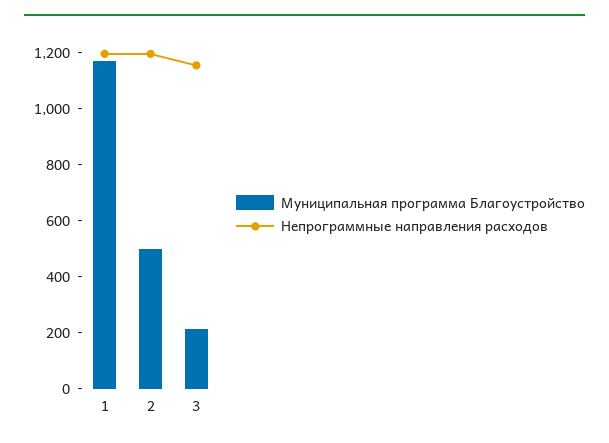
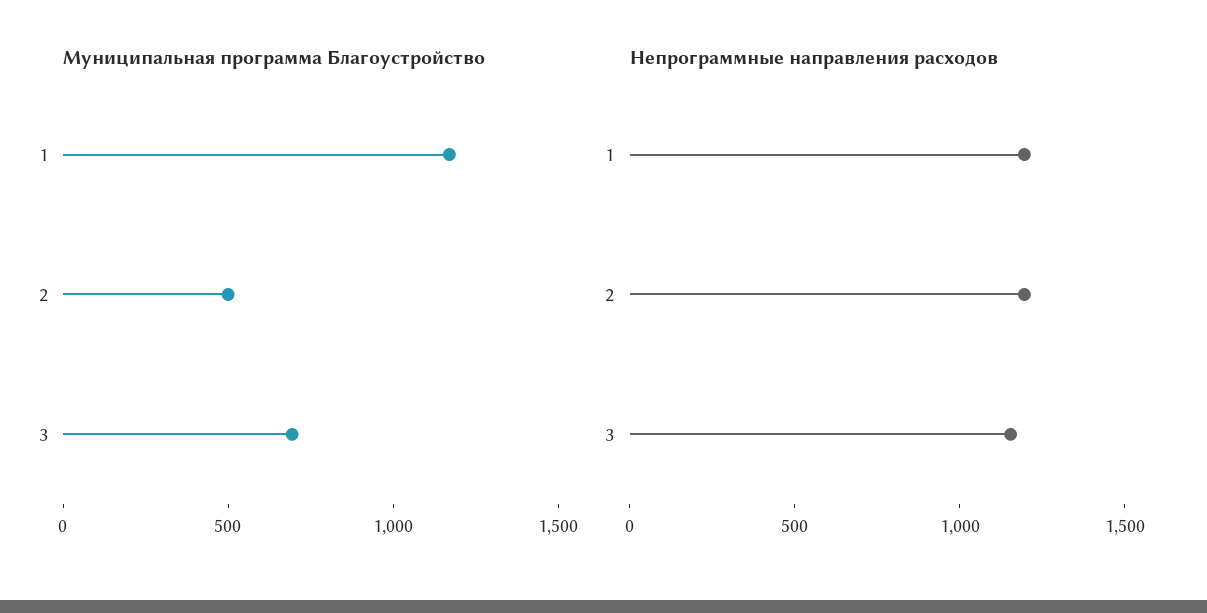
  {
    "Муниципальная программа Благоустройство": {
      "1": 1150,
      "2": 500,
-     "3": 200
+     "3": 700
    },
    "Непрограммные направления расходов": {
      "1": 1200,
      "2": 1200,
      "3": 1150
    }
  }

